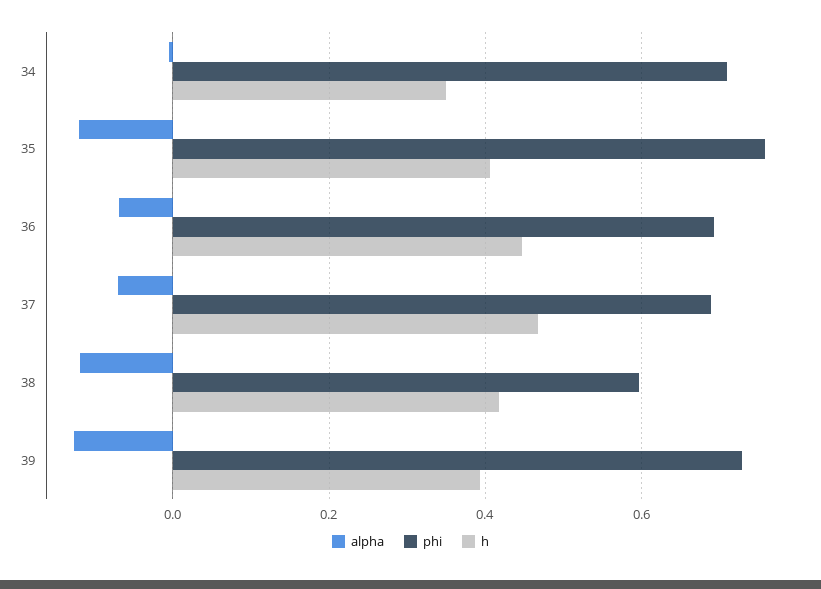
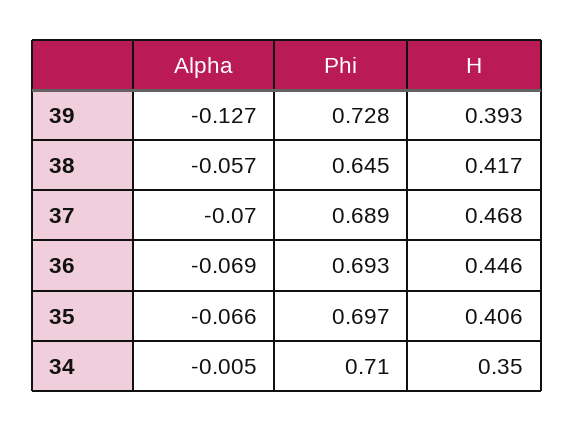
  {
    "alpha": {
      "34": -0.005,
-     "35": -0.12,
+     "35": -0.066,
      "36": -0.069,
      "37": -0.07,
-     "38": -0.12,
+     "38": -0.057,
      "39": -0.127
    },
    "phi": {
      "34": 0.71,
-     "35": 0.76,
+     "35": 0.697,
      "36": 0.693,
      "37": 0.689,
-     "38": 0.6,
+     "38": 0.645,
      "39": 0.728
    },
    "h": {
      "34": 0.35,
      "35": 0.406,
      "36": 0.446,
      "37": 0.468,
      "38": 0.417,
      "39": 0.393
    }
  }

